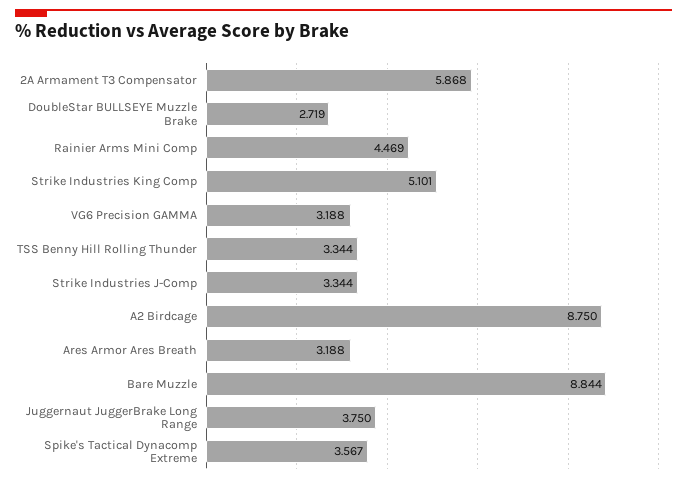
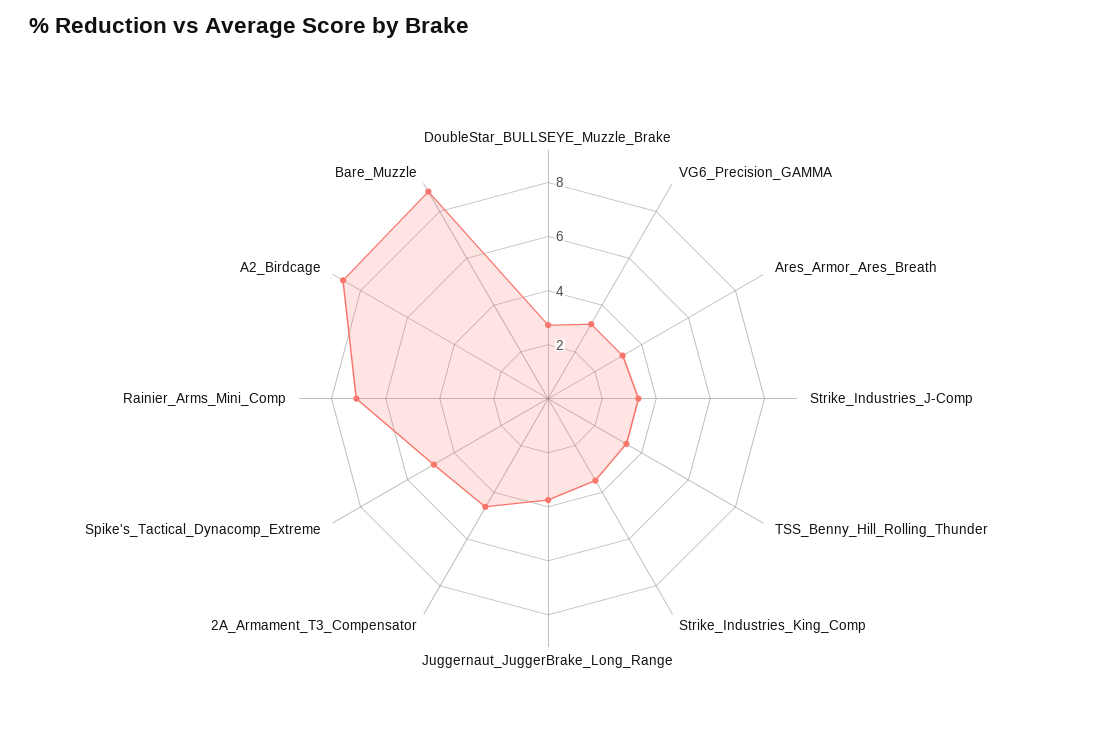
  {
-   "2A Armament T3 Compensator": 5.868,
+   "2A Armament T3 Compensator": 4.5,
    "DoubleStar BULLSEYE Muzzle Brake": 2.719,
-   "Rainier Arms Mini Comp": 4.469,
+   "Rainier Arms Mini Comp": 7,
-   "Strike Industries King Comp": 5.101,
+   "Strike Industries King Comp": 3.5,
    "VG6 Precision GAMMA": 3.188,
    "TSS Benny Hill Rolling Thunder": 3.344,
    "Strike Industries J-Comp": 3.344,
    "A2 Birdcage": 8.75,
    "Ares Armor Ares Breath": 3.188,
    "Bare Muzzle": 8.844,
    "Juggernaut JuggerBrake Long Range": 3.75,
-   "Spike's Tactical Dynacomp Extreme": 3.567
+   "Spike's Tactical Dynacomp Extreme": 5
  }

